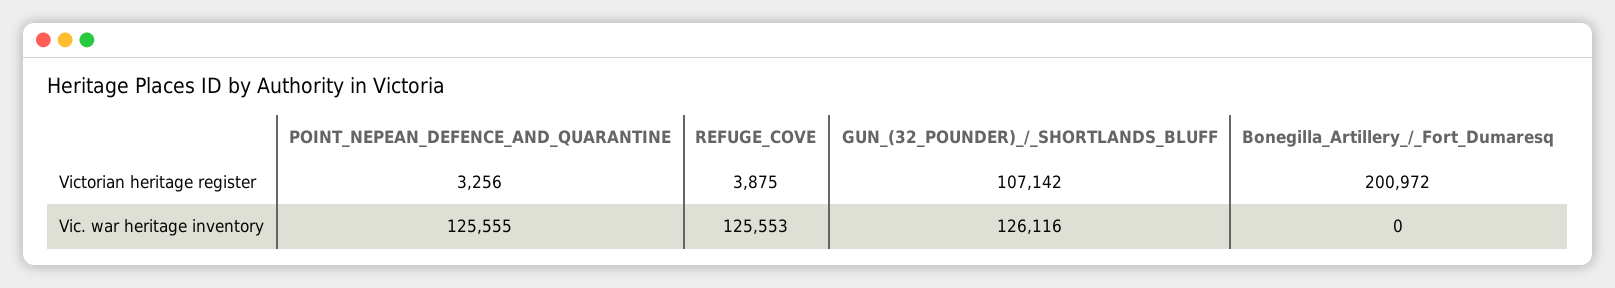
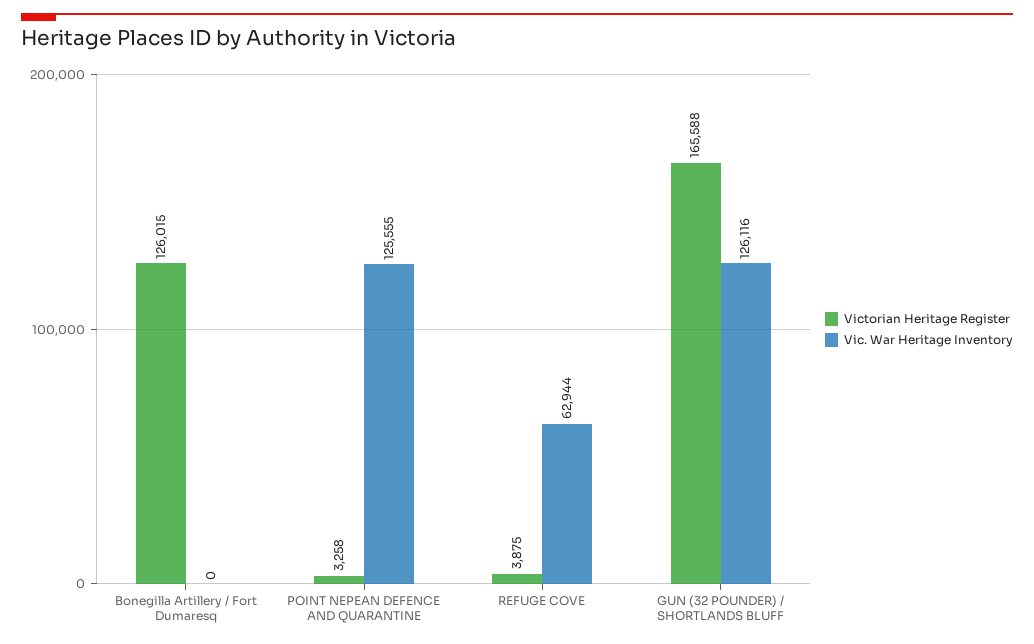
  {
    "Victorian heritage register": {
-     "POINT_NEPEAN_DEFENCE_AND_QUARANTINE": 3256,
+     "POINT_NEPEAN_DEFENCE_AND_QUARANTINE": 3258,
      "REFUGE_COVE": 3875,
-     "GUN_(32_POUNDER)_/_SHORTLANDS_BLUFF": 107142,
+     "GUN_(32_POUNDER)_/_SHORTLANDS_BLUFF": 165588,
-     "Bonegilla_Artillery_/_Fort_Dumaresq": 200972
+     "Bonegilla_Artillery_/_Fort_Dumaresq": 126015
    },
    "Vic. war heritage inventory": {
      "POINT_NEPEAN_DEFENCE_AND_QUARANTINE": 125555,
-     "REFUGE_COVE": 125553,
+     "REFUGE_COVE": 62944,
      "GUN_(32_POUNDER)_/_SHORTLANDS_BLUFF": 126116,
      "Bonegilla_Artillery_/_Fort_Dumaresq": 0
    }
  }

